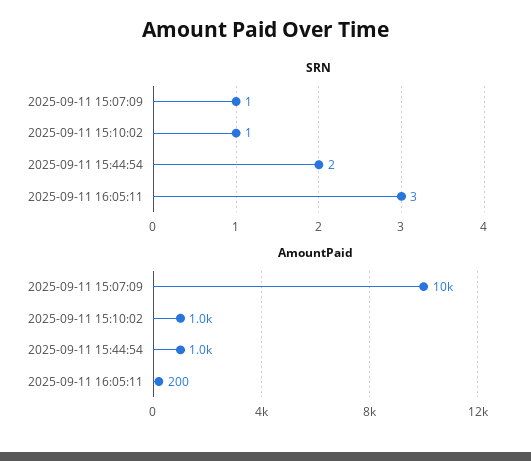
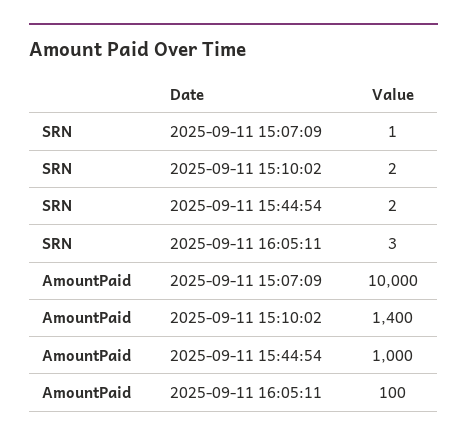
  {
    "SRN": {
      "2025-09-11 15:07:09": 1,
-     "2025-09-11 15:10:02": 1,
+     "2025-09-11 15:10:02": 2,
      "2025-09-11 15:44:54": 2,
      "2025-09-11 16:05:11": 3
    },
    "AmountPaid": {
      "2025-09-11 15:07:09": 10000,
-     "2025-09-11 15:10:02": 1000,
+     "2025-09-11 15:10:02": 1400,
      "2025-09-11 15:44:54": 1000,
-     "2025-09-11 16:05:11": 200
+     "2025-09-11 16:05:11": 100
    }
  }

